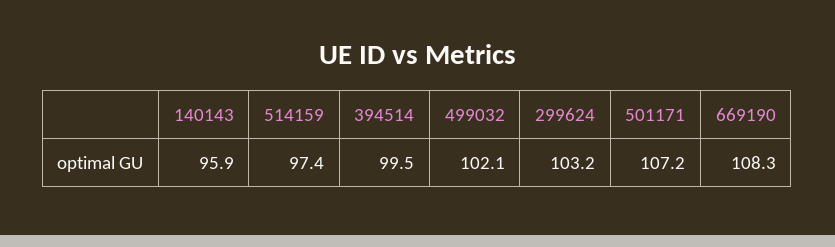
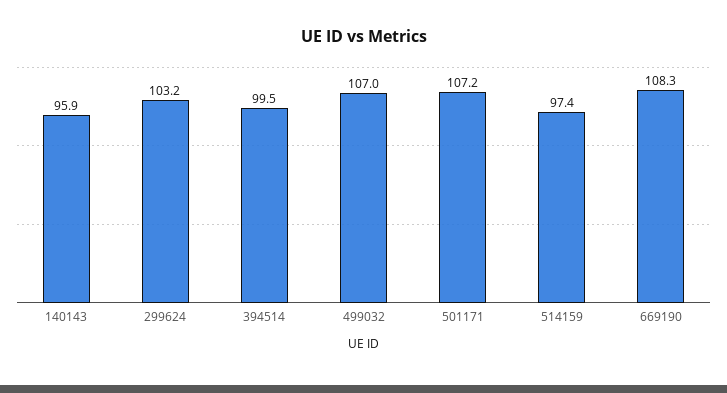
  {
    "140143": 95.9,
    "514159": 97.4,
    "394514": 99.5,
-   "499032": 102.1,
+   "499032": 107,
    "299624": 103.2,
    "501171": 107.2,
    "669190": 108.3
  }

